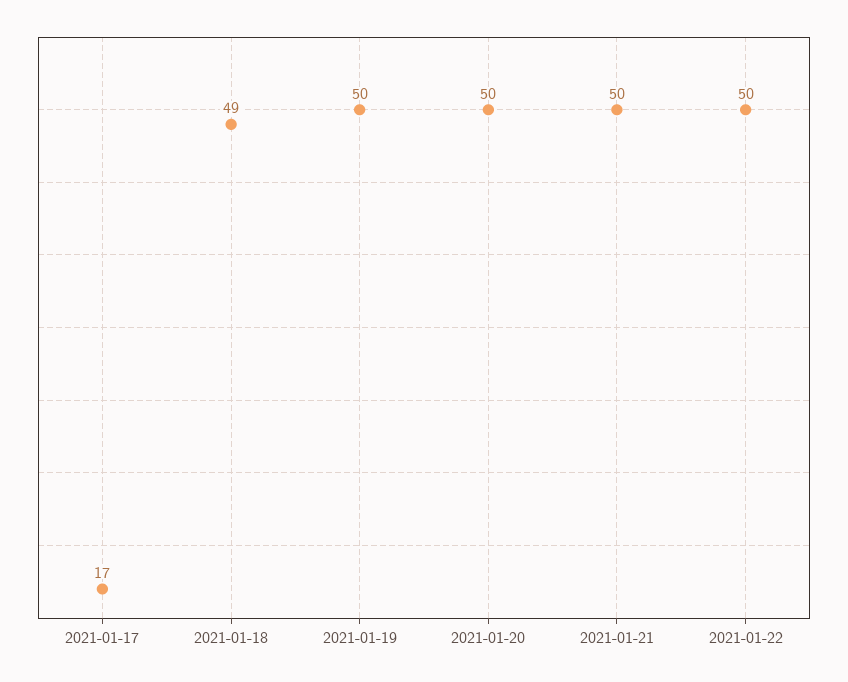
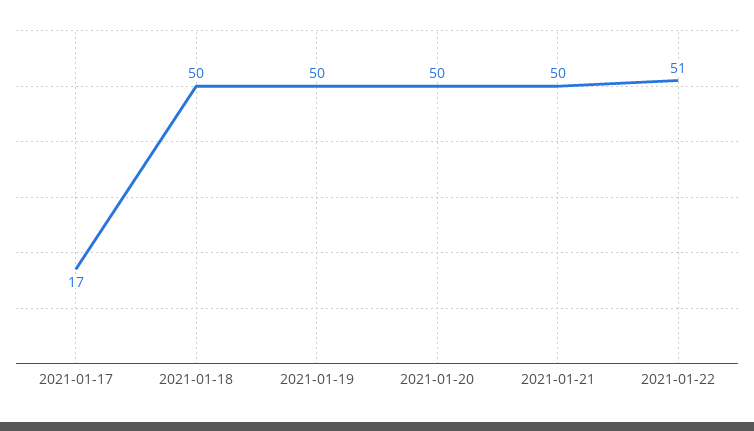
  {
    "2021-01-17": 17,
-   "2021-01-18": 49,
+   "2021-01-18": 50,
    "2021-01-19": 50,
    "2021-01-20": 50,
    "2021-01-21": 50,
-   "2021-01-22": 50
+   "2021-01-22": 51
  }

